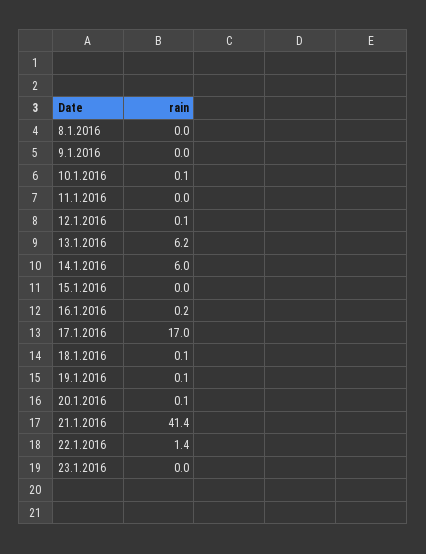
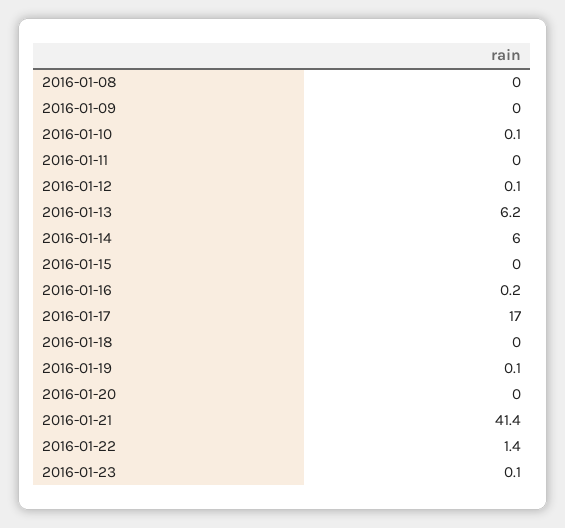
  {
    "8.1.2016": 0,
    "9.1.2016": 0,
    "10.1.2016": 0.1,
    "11.1.2016": 0,
    "12.1.2016": 0.1,
    "13.1.2016": 6.2,
    "14.1.2016": 6,
    "15.1.2016": 0,
    "16.1.2016": 0.2,
    "17.1.2016": 17,
-   "18.1.2016": 0.1,
+   "18.1.2016": 0,
    "19.1.2016": 0.1,
-   "20.1.2016": 0.1,
+   "20.1.2016": 0,
    "21.1.2016": 41.4,
    "22.1.2016": 1.4,
-   "23.1.2016": 0
+   "23.1.2016": 0.1
  }

